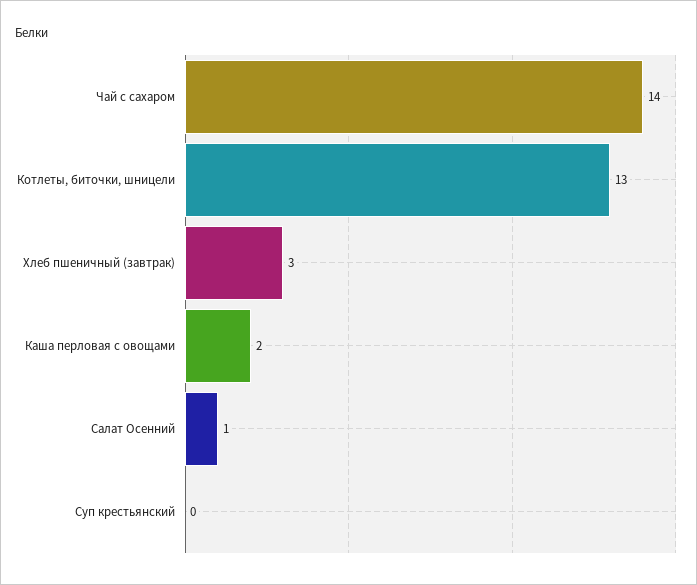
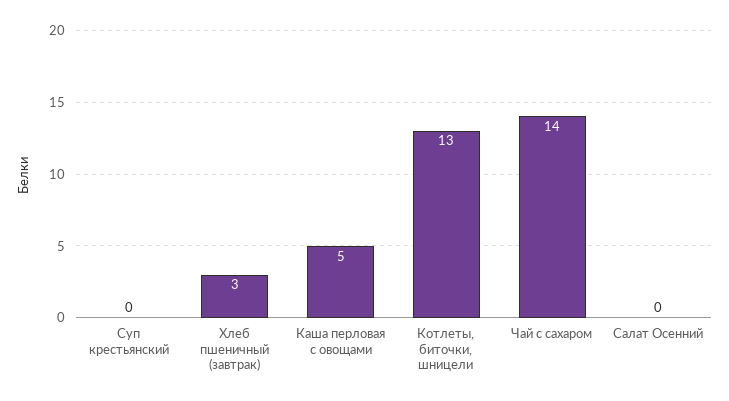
  {
    "Чай с сахаром": 14,
    "Котлеты, биточки, шницели": 13,
    "Хлеб пшеничный (завтрак)": 3,
-   "Каша перловая с овощами": 2,
+   "Каша перловая с овощами": 5,
-   "Салат Осенний": 1,
+   "Салат Осенний": 0,
    "Суп крестьянский": 0
  }

